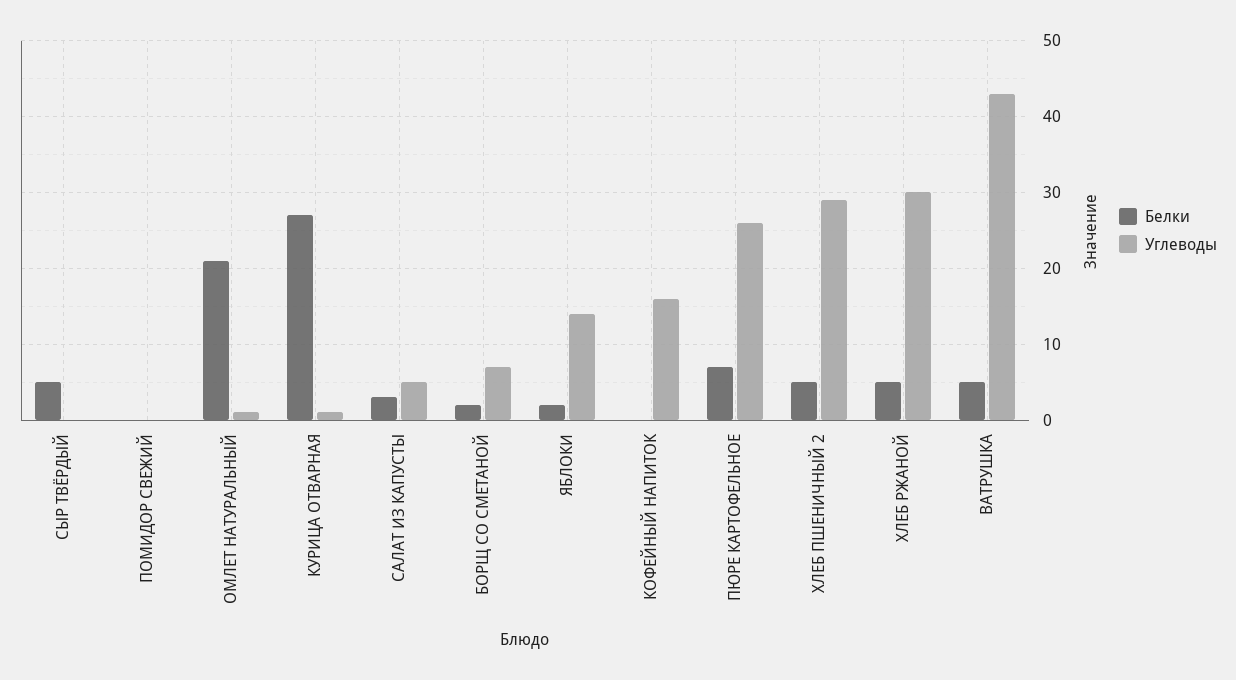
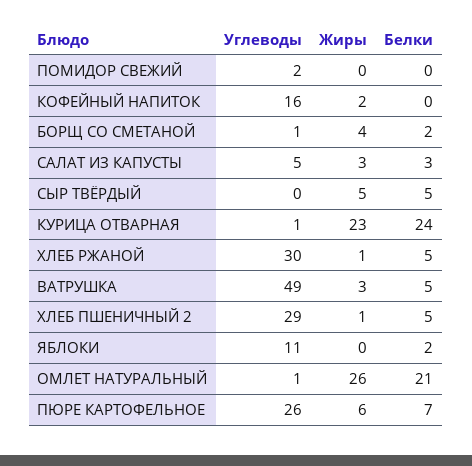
  {
    "Белки": {
      "СЫР ТВЁРДЫЙ": 5,
      "ПОМИДОР СВЕЖИЙ": 0,
      "ОМЛЕТ НАТУРАЛЬНЫЙ": 21,
-     "КУРИЦА ОТВАРНАЯ": 27,
+     "КУРИЦА ОТВАРНАЯ": 24,
      "САЛАТ ИЗ КАПУСТЫ": 3,
      "БОРЩ СО СМЕТАНОЙ": 2,
      "ЯБЛОКИ": 2,
      "КОФЕЙНЫЙ НАПИТОК": 0,
      "ПЮРЕ КАРТОФЕЛЬНОЕ": 7,
      "ХЛЕБ ПШЕНИЧНЫЙ 2": 5,
      "ХЛЕБ РЖАНОЙ": 5,
      "ВАТРУШКА": 5
    },
    "Углеводы": {
      "СЫР ТВЁРДЫЙ": 0,
-     "ПОМИДОР СВЕЖИЙ": 0,
+     "ПОМИДОР СВЕЖИЙ": 2,
      "ОМЛЕТ НАТУРАЛЬНЫЙ": 1,
      "КУРИЦА ОТВАРНАЯ": 1,
      "САЛАТ ИЗ КАПУСТЫ": 5,
-     "БОРЩ СО СМЕТАНОЙ": 7,
+     "БОРЩ СО СМЕТАНОЙ": 1,
-     "ЯБЛОКИ": 14,
+     "ЯБЛОКИ": 11,
      "КОФЕЙНЫЙ НАПИТОК": 16,
      "ПЮРЕ КАРТОФЕЛЬНОЕ": 26,
      "ХЛЕБ ПШЕНИЧНЫЙ 2": 29,
      "ХЛЕБ РЖАНОЙ": 30,
-     "ВАТРУШКА": 43
+     "ВАТРУШКА": 49
-   }
+   },
+   "Жиры": {
+     "ПОМИДОР СВЕЖИЙ": 0,
+     "КОФЕЙНЫЙ НАПИТОК": 2,
+     "БОРЩ СО СМЕТАНОЙ": 4,
+     "САЛАТ ИЗ КАПУСТЫ": 3,
+     "СЫР ТВЁРДЫЙ": 5,
+     "КУРИЦА ОТВАРНАЯ": 23,
+     "ХЛЕБ РЖАНОЙ": 1,
+     "ВАТРУШКА": 3,
+     "ХЛЕБ ПШЕНИЧНЫЙ 2": 1,
+     "ЯБЛОКИ": 0,
+     "ОМЛЕТ НАТУРАЛЬНЫЙ": 26,
+     "ПЮРЕ КАРТОФЕЛЬНОЕ": 6
+   }
  }

